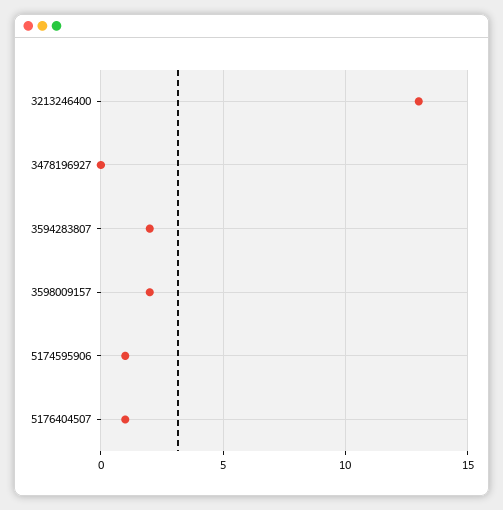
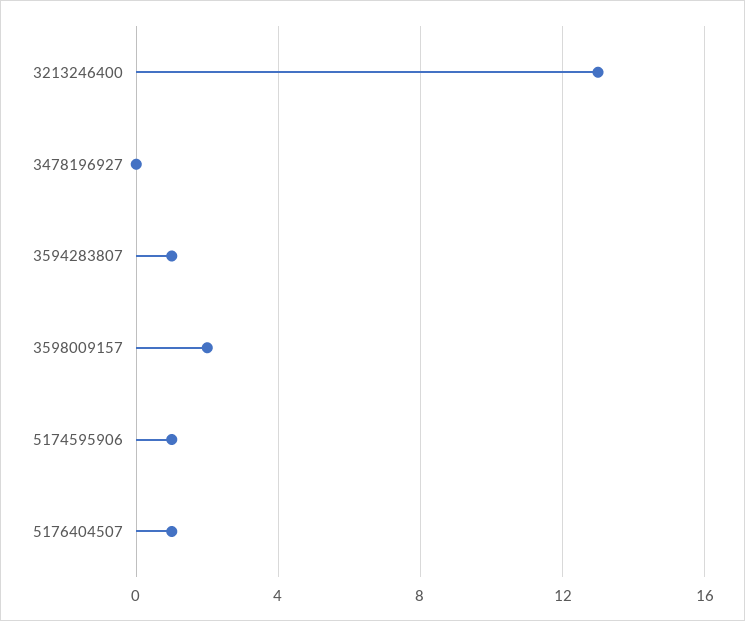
  {
    "3213246400": 13,
    "3478196927": 0,
-   "3594283807": 2,
+   "3594283807": 1,
    "3598009157": 2,
    "5174595906": 1,
    "5176404507": 1
  }

